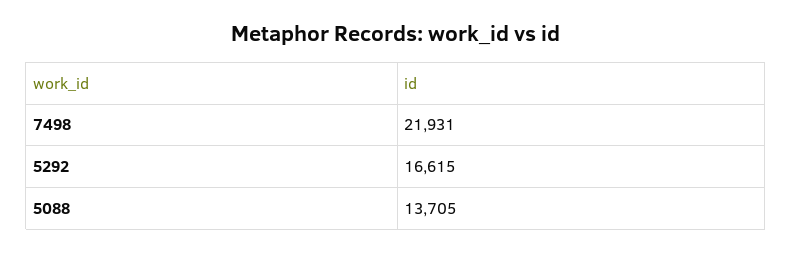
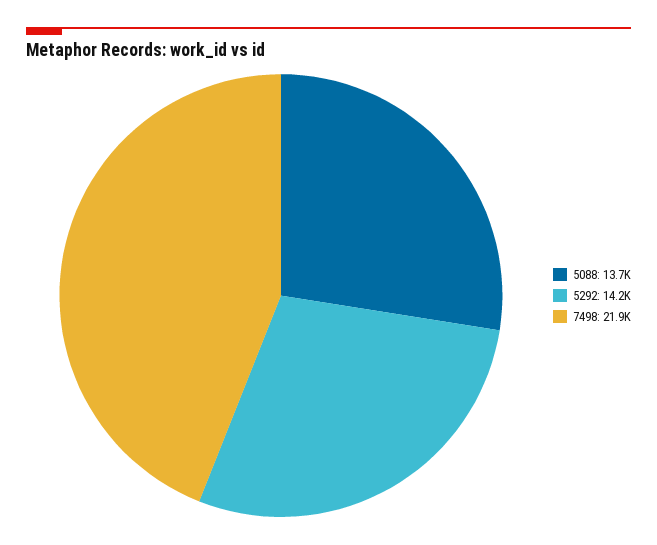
  {
    "7498": 21931,
-   "5292": 16615,
+   "5292": 14200,
    "5088": 13705
  }

